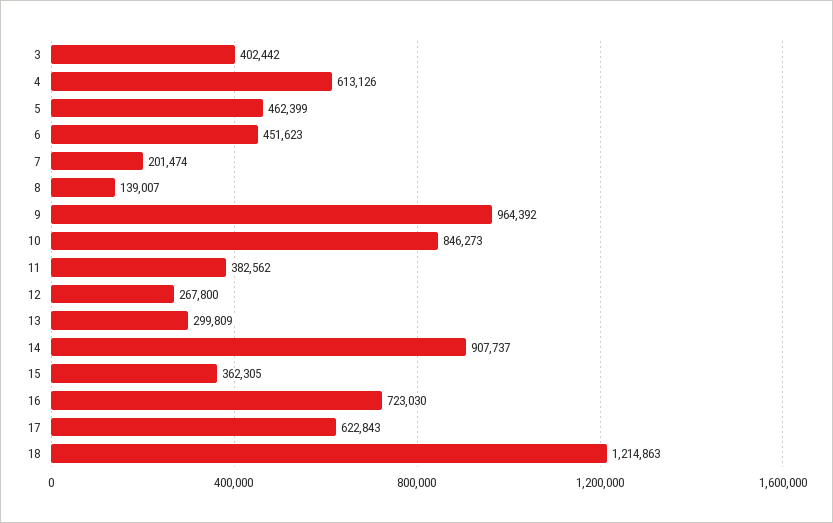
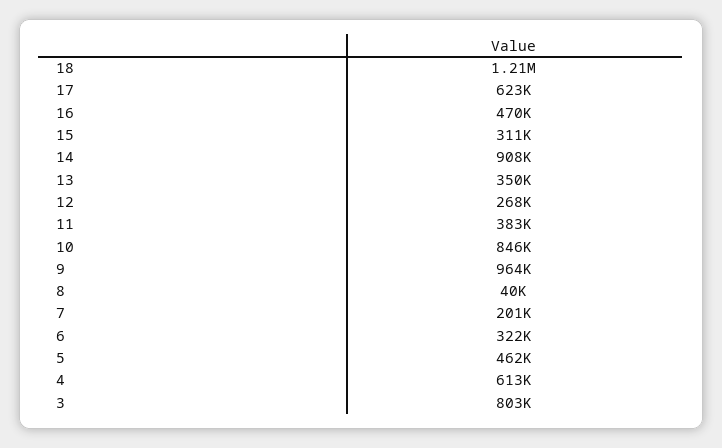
  {
-   "3": 402442,
+   "3": 803000,
    "4": 613126,
    "5": 462399,
-   "6": 451623,
+   "6": 322000,
    "7": 201474,
-   "8": 139007,
+   "8": 40000,
    "9": 964392,
    "10": 846273,
    "11": 382562,
    "12": 267800,
-   "13": 299809,
+   "13": 350000,
    "14": 907737,
-   "15": 362305,
+   "15": 311000,
-   "16": 723030,
+   "16": 470000,
    "17": 622843,
    "18": 1214863
  }

